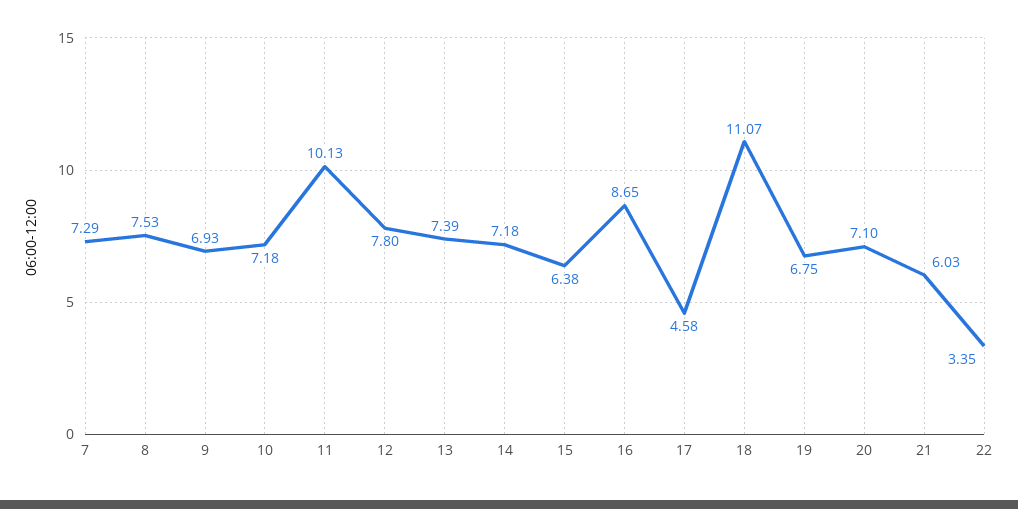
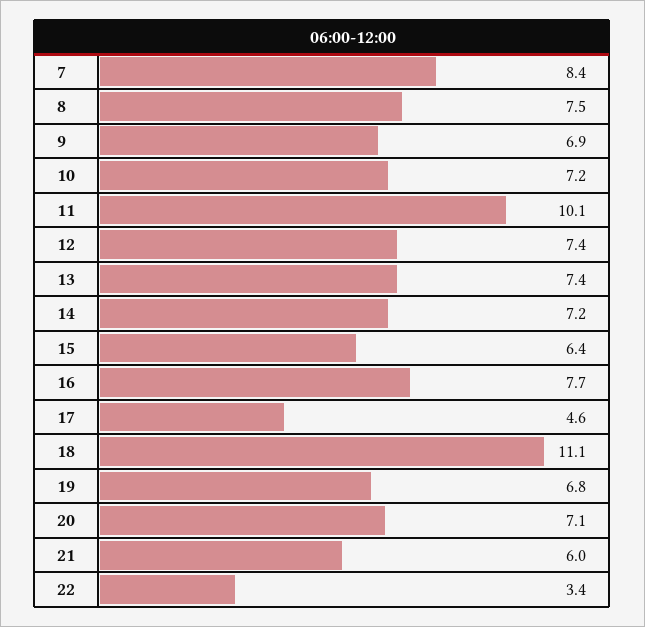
  {
-   "7": 7.29,
+   "7": 8.4,
    "8": 7.53,
    "9": 6.93,
    "10": 7.18,
    "11": 10.13,
-   "12": 7.8,
+   "12": 7.4,
    "13": 7.39,
    "14": 7.18,
    "15": 6.38,
-   "16": 8.65,
+   "16": 7.7,
    "17": 4.58,
    "18": 11.07,
    "19": 6.75,
    "20": 7.1,
    "21": 6.03,
    "22": 3.35
  }

